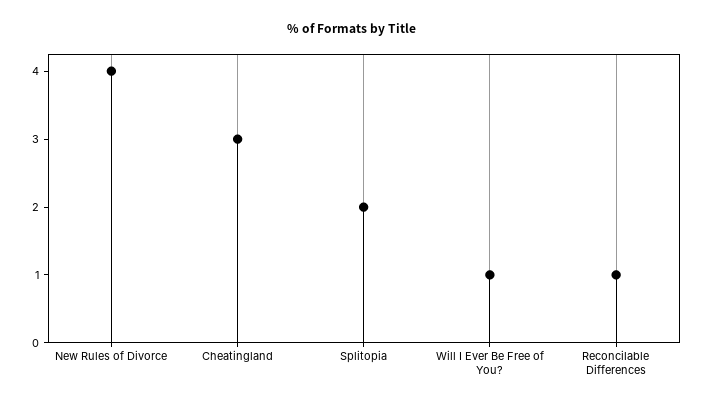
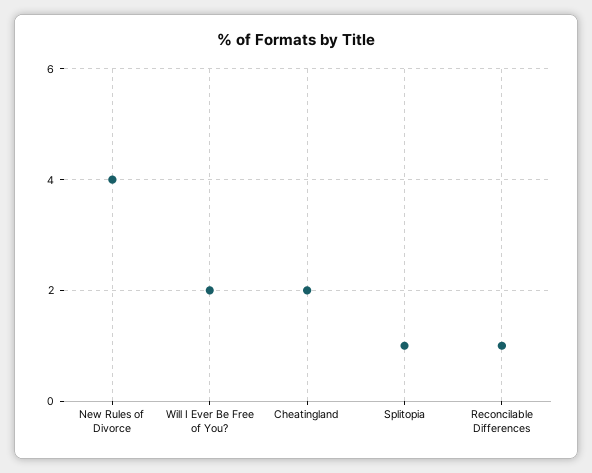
  {
    "New Rules of Divorce": 4,
-   "Cheatingland": 3,
+   "Cheatingland": 2,
-   "Splitopia": 2,
+   "Splitopia": 1,
-   "Will I Ever Be Free of You?": 1,
+   "Will I Ever Be Free of You?": 2,
    "Reconcilable Differences": 1
  }

